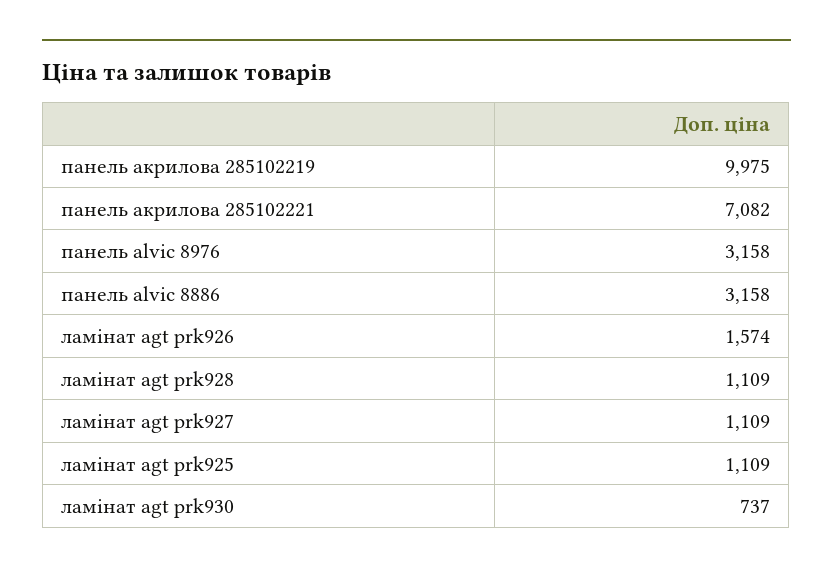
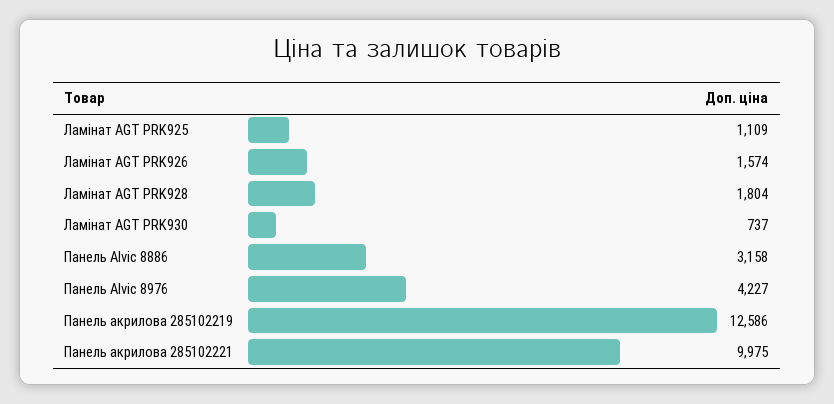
  {
-   "панель акрилова 285102219": 9975,
+   "панель акрилова 285102219": 12586,
-   "панель акрилова 285102221": 7082,
+   "панель акрилова 285102221": 9975,
-   "панель alvic 8976": 3158,
+   "панель alvic 8976": 4227,
    "панель alvic 8886": 3158,
    "ламінат agt prk926": 1574,
-   "ламінат agt prk928": 1109,
+   "ламінат agt prk928": 1804,
-   "ламінат agt prk927": 1109,
    "ламінат agt prk925": 1109,
    "ламінат agt prk930": 737
  }

